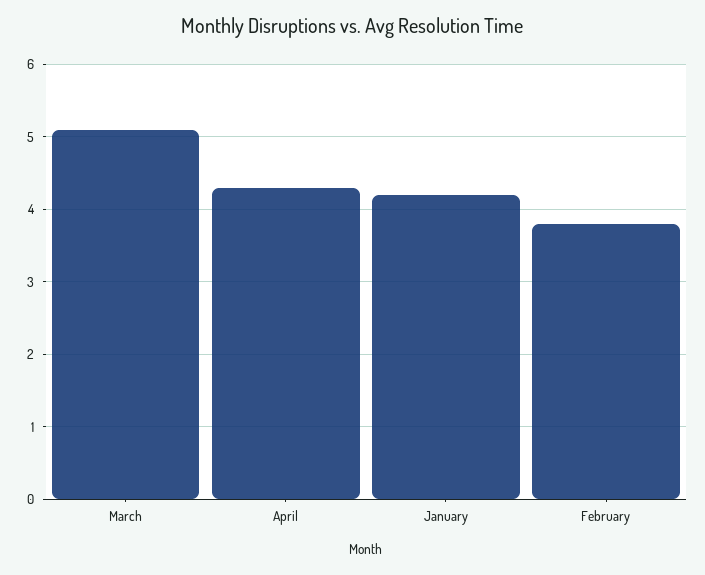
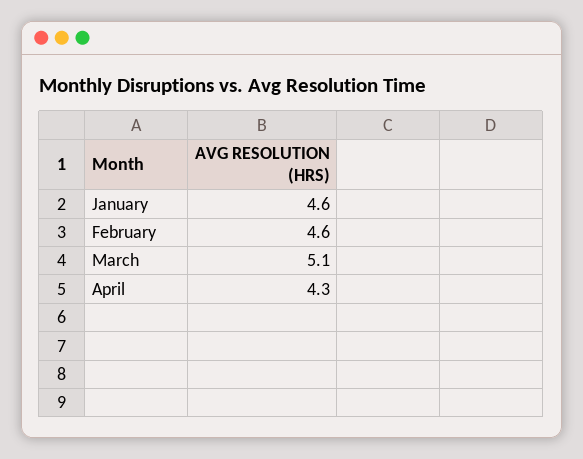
  {
    "March": 5.1,
    "April": 4.3,
-   "January": 4.2,
+   "January": 4.6,
-   "February": 3.8
+   "February": 4.6
  }

